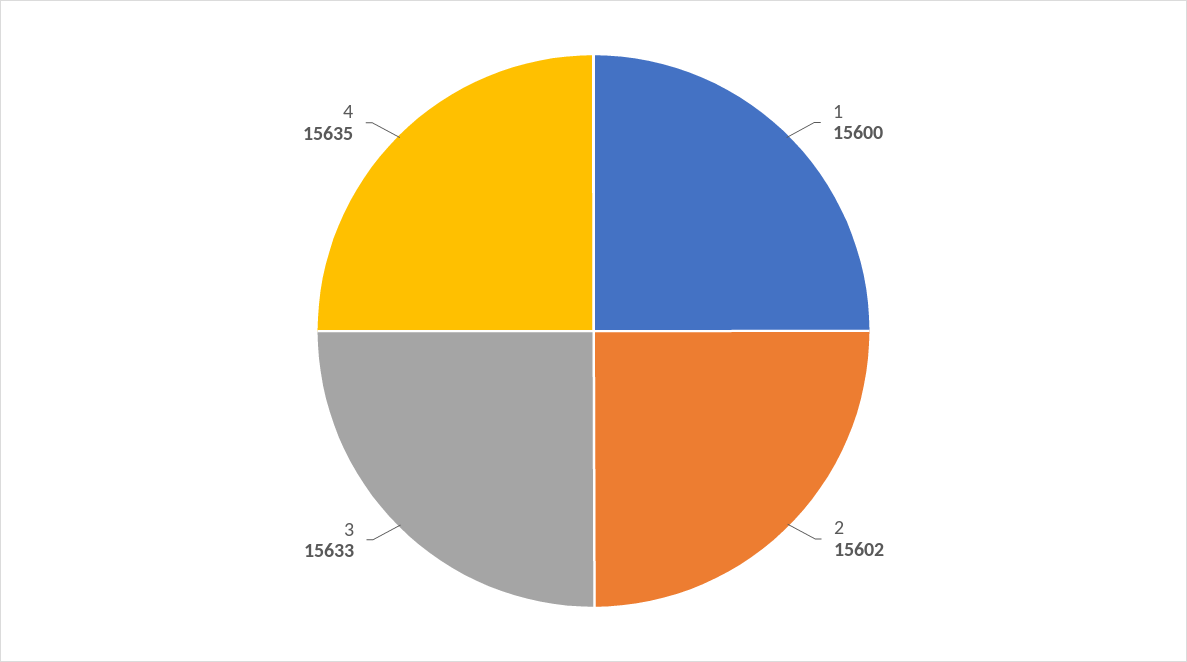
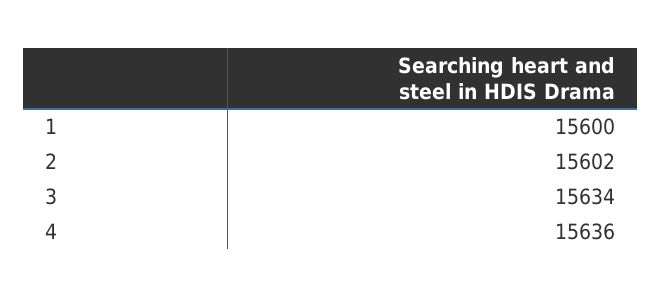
  {
    "1": 15600,
    "2": 15602,
-   "3": 15633,
+   "3": 15634,
-   "4": 15635
+   "4": 15636
  }

